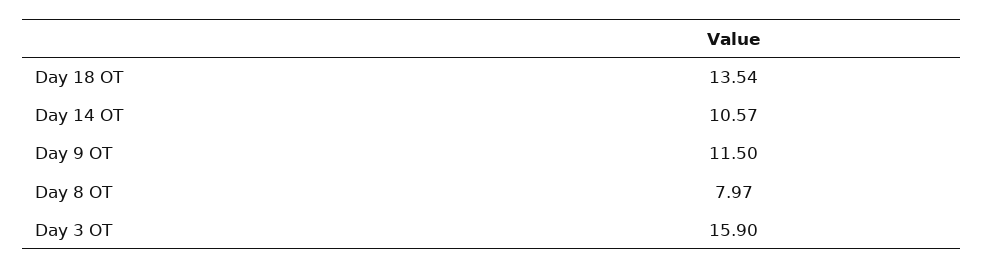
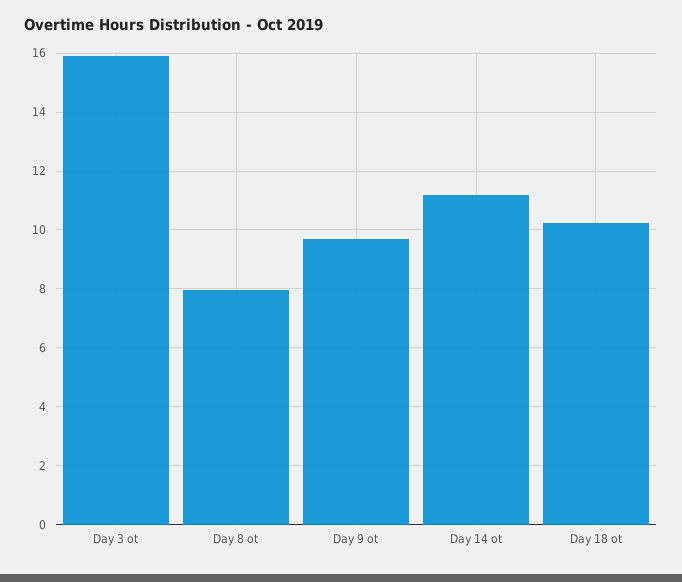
  {
-   "Day 18 OT": 13.54,
+   "Day 18 OT": 10.25,
-   "Day 14 OT": 10.57,
+   "Day 14 OT": 11.25,
-   "Day 9 OT": 11.5,
+   "Day 9 OT": 9.75,
    "Day 8 OT": 7.97,
    "Day 3 OT": 15.9
  }

